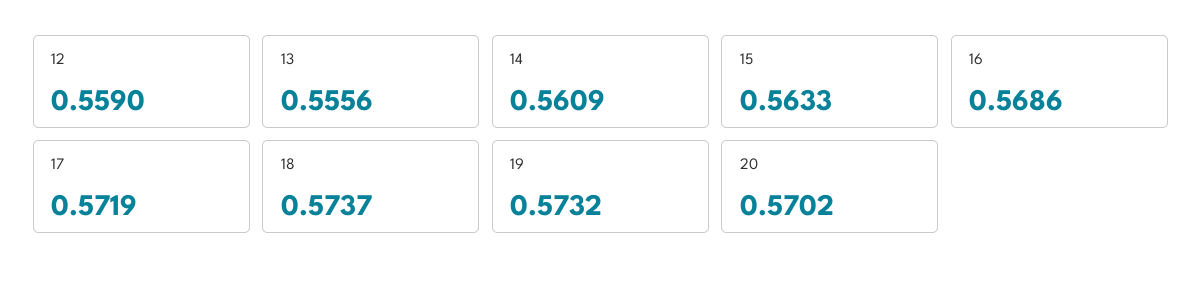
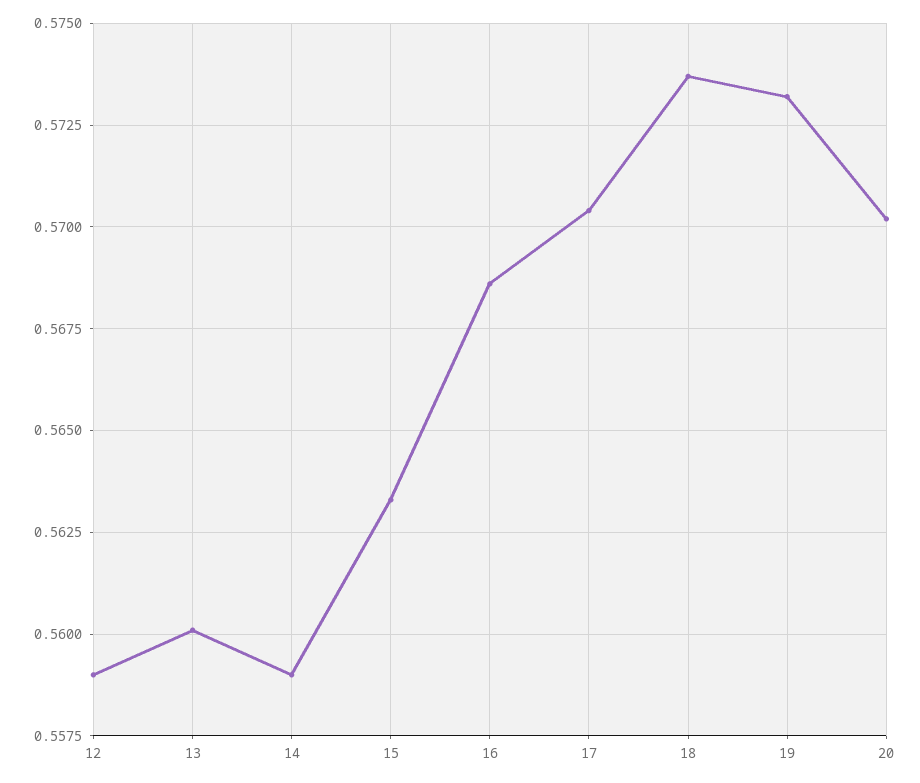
  {
    "12": 0.559,
-   "13": 0.5556,
+   "13": 0.56,
-   "14": 0.5609,
+   "14": 0.559,
    "15": 0.5633,
    "16": 0.5686,
-   "17": 0.5719,
+   "17": 0.5705,
    "18": 0.5737,
    "19": 0.5732,
    "20": 0.5702
  }

